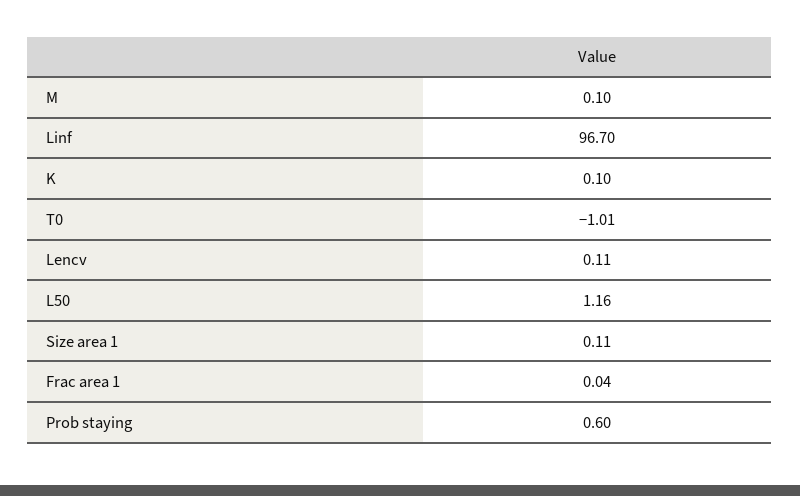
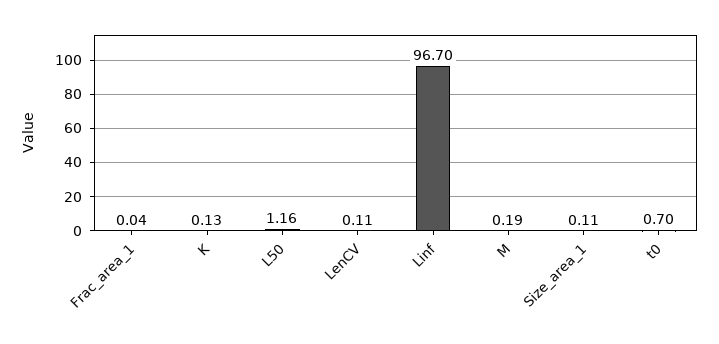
  {
-   "M": 0.1,
+   "M": 0.19,
    "Linf": 96.7,
-   "K": 0.1,
+   "K": 0.13,
-   "T0": -1.01,
+   "T0": 0.7,
    "Lencv": 0.11,
    "L50": 1.16,
    "Size area 1": 0.11,
-   "Frac area 1": 0.04,
+   "Frac area 1": 0.04
-   "Prob staying": 0.6
  }

